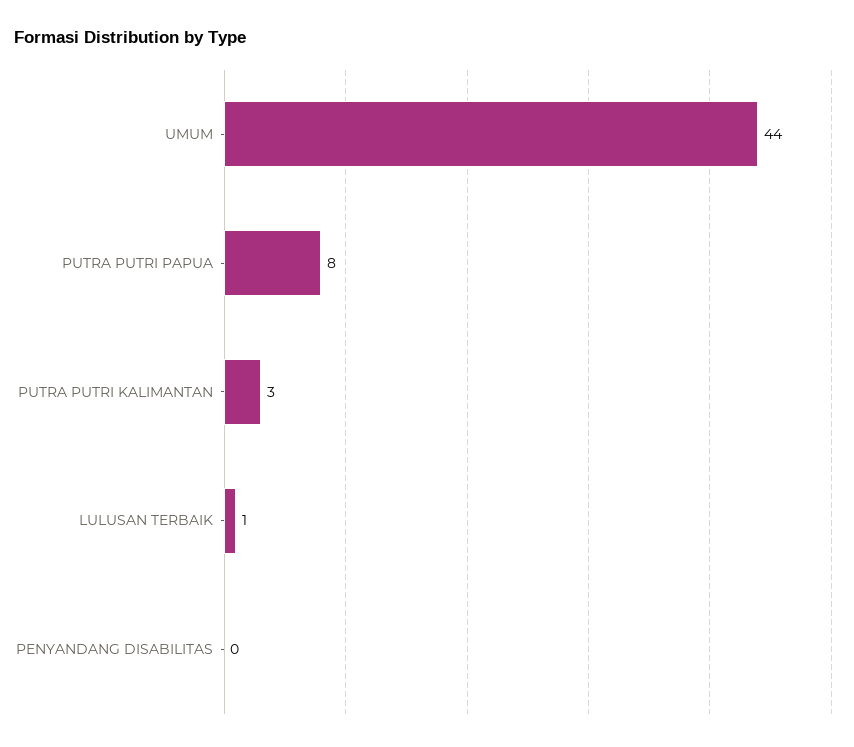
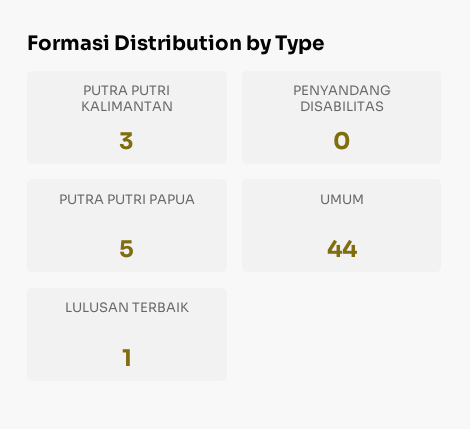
  {
    "UMUM": 44,
-   "PUTRA PUTRI PAPUA": 8,
+   "PUTRA PUTRI PAPUA": 5,
    "PUTRA PUTRI KALIMANTAN": 3,
    "LULUSAN TERBAIK": 1,
    "PENYANDANG DISABILITAS": 0
  }

